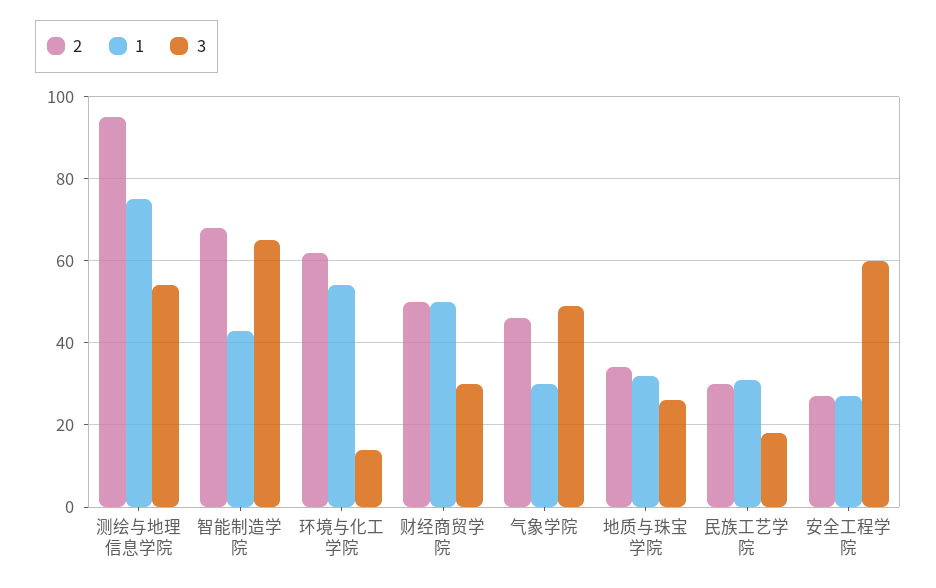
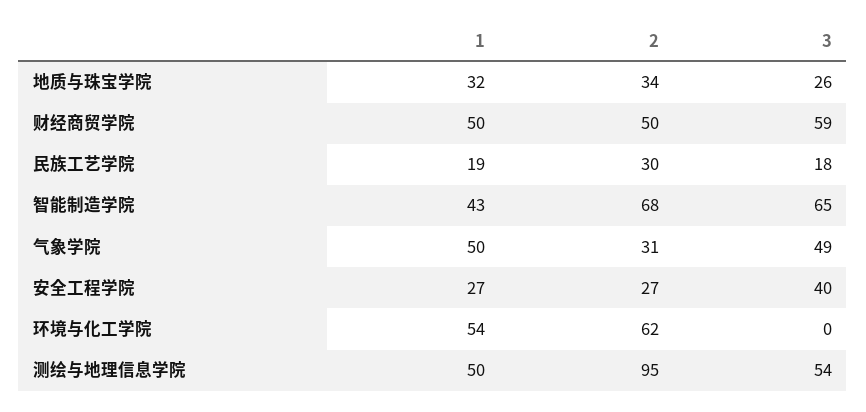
  {
    "2": {
      "测绘与地理信息学院": 95,
      "智能制造学院": 68,
      "环境与化工学院": 62,
      "财经商贸学院": 50,
-     "气象学院": 45,
+     "气象学院": 31,
      "地质与珠宝学院": 34,
      "民族工艺学院": 30,
      "安全工程学院": 27
    },
    "1": {
-     "测绘与地理信息学院": 75,
+     "测绘与地理信息学院": 50,
      "智能制造学院": 43,
      "环境与化工学院": 54,
      "财经商贸学院": 50,
-     "气象学院": 30,
+     "气象学院": 50,
      "地质与珠宝学院": 32,
-     "民族工艺学院": 30,
+     "民族工艺学院": 19,
      "安全工程学院": 27
    },
    "3": {
      "测绘与地理信息学院": 54,
      "智能制造学院": 65,
-     "环境与化工学院": 15,
+     "环境与化工学院": 0,
-     "财经商贸学院": 30,
+     "财经商贸学院": 59,
      "气象学院": 49,
      "地质与珠宝学院": 26,
      "民族工艺学院": 18,
-     "安全工程学院": 60
+     "安全工程学院": 40
    }
  }

